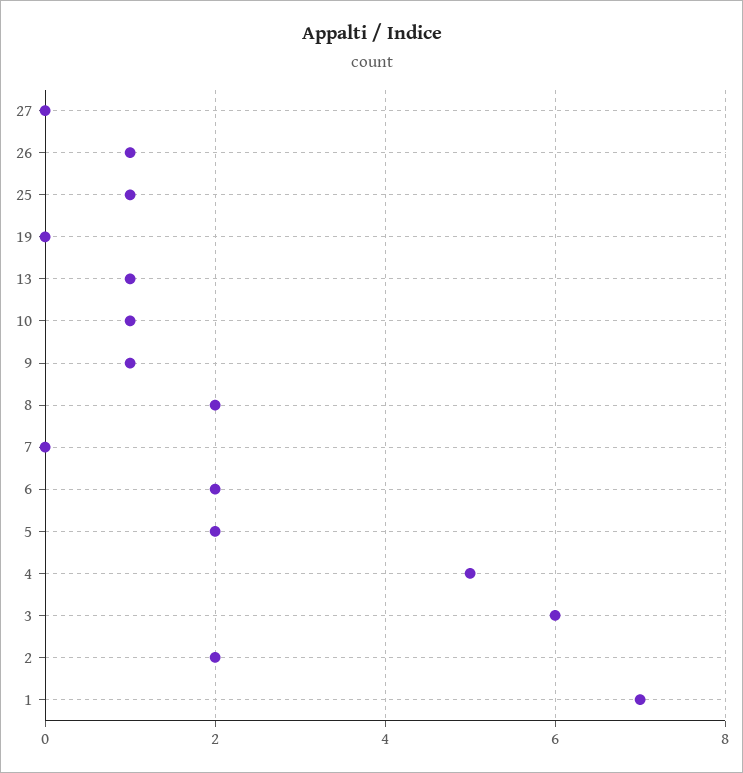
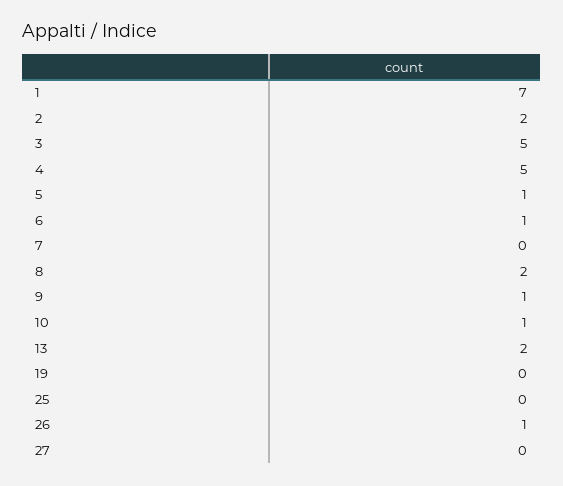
  {
    "27": 0,
    "26": 1,
-   "25": 1,
+   "25": 0,
    "19": 0,
-   "13": 1,
+   "13": 2,
    "10": 1,
    "9": 1,
    "8": 2,
    "7": 0,
-   "6": 2,
+   "6": 1,
-   "5": 2,
+   "5": 1,
    "4": 5,
-   "3": 6,
+   "3": 5,
    "2": 2,
    "1": 7
  }

